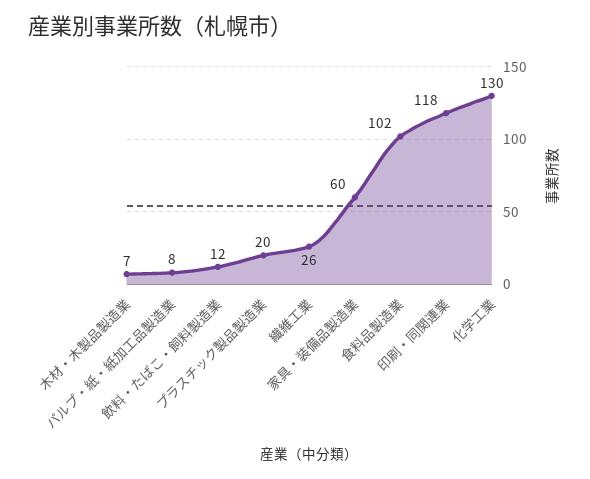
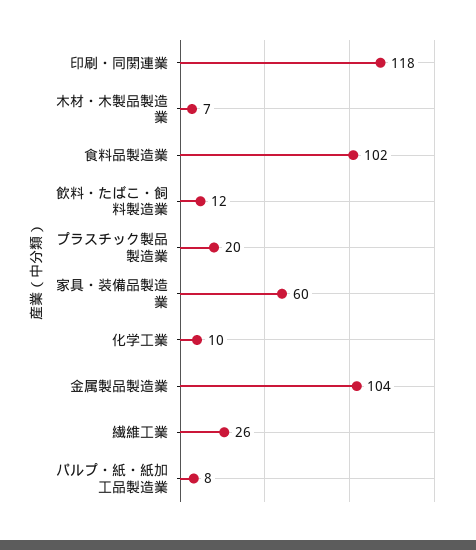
  {
    "木材・木製品製造業": 7,
    "パルプ・紙・紙加工品製造業": 8,
    "飲料・たばこ・飼料製造業": 12,
    "プラスチック製品製造業": 20,
    "繊維工業": 26,
    "家具・装備品製造業": 60,
    "食料品製造業": 102,
    "印刷・同関連業": 118,
-   "化学工業": 130
+   "化学工業": 10,
+   "金属製品製造業": 104
  }

